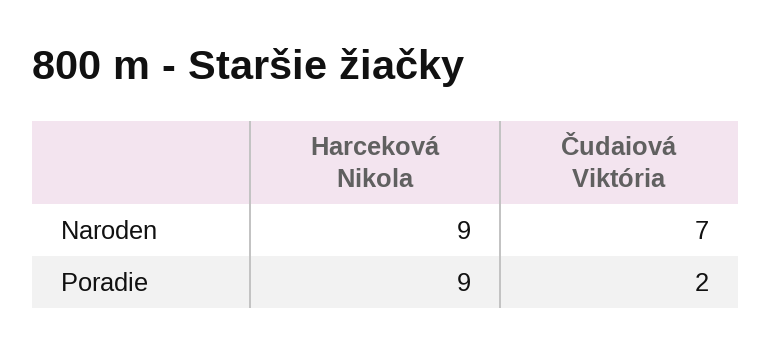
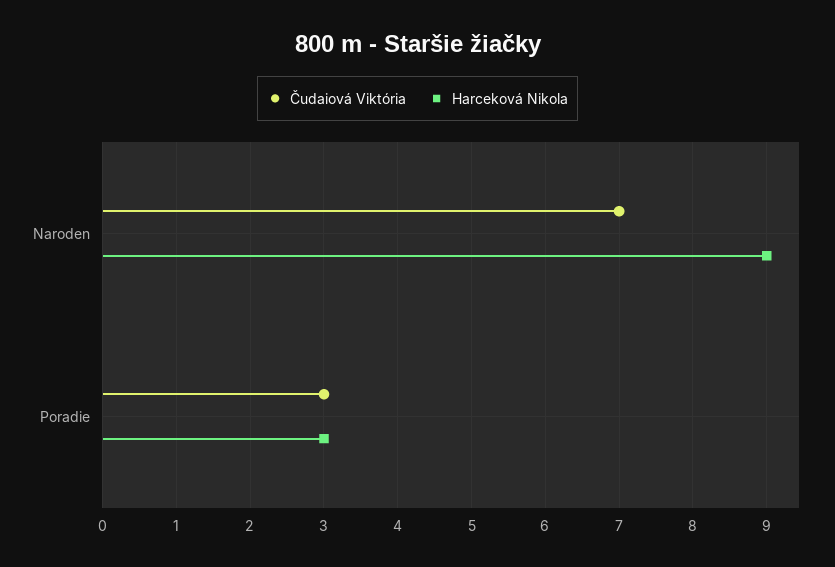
  {
    "Harceková Nikola": {
      "Naroden": 9,
-     "Poradie": 9
+     "Poradie": 3
    },
    "Čudaiová Viktória": {
      "Naroden": 7,
-     "Poradie": 2
+     "Poradie": 3
    }
  }

